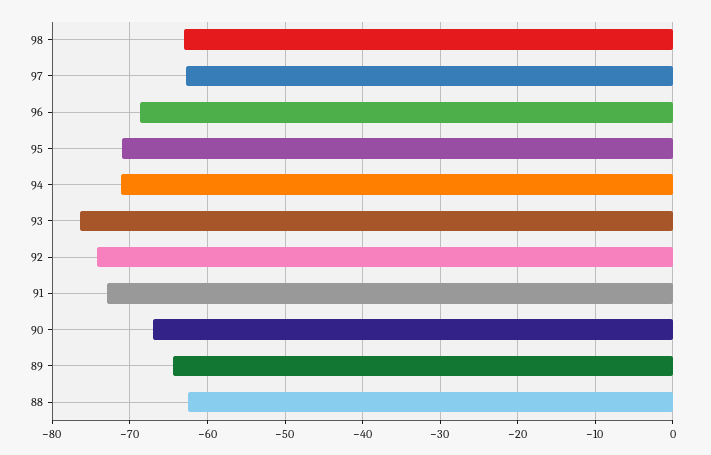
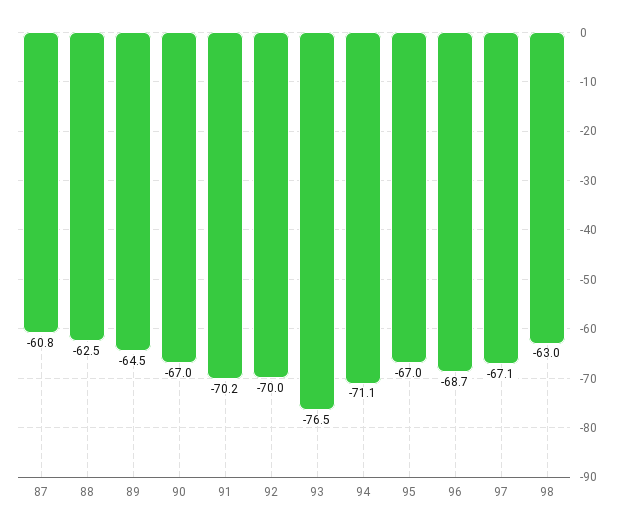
  {
    "98": -63,
-   "97": -63,
+   "97": -67.1,
    "96": -68.7,
-   "95": -71,
+   "95": -67,
    "94": -71.1,
    "93": -76.5,
-   "92": -74,
+   "92": -70,
-   "91": -73,
+   "91": -70.2,
    "90": -67,
    "89": -64.5,
-   "88": -62.5
+   "88": -62.5,
+   "87": -60.8
  }

